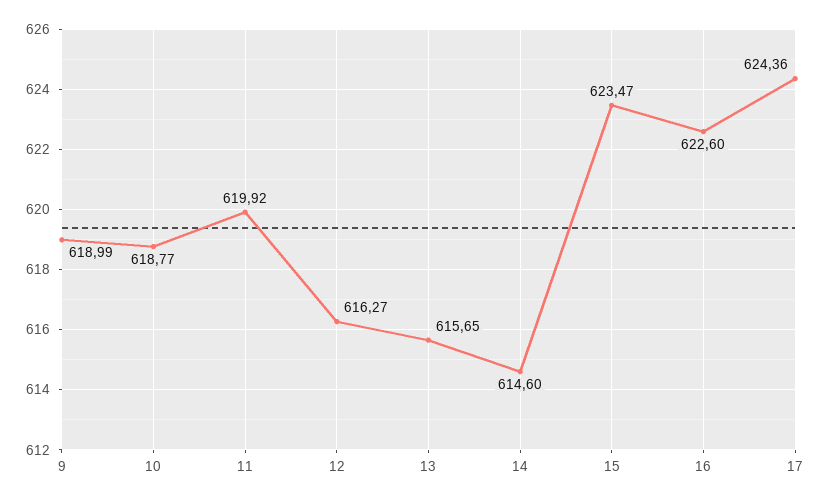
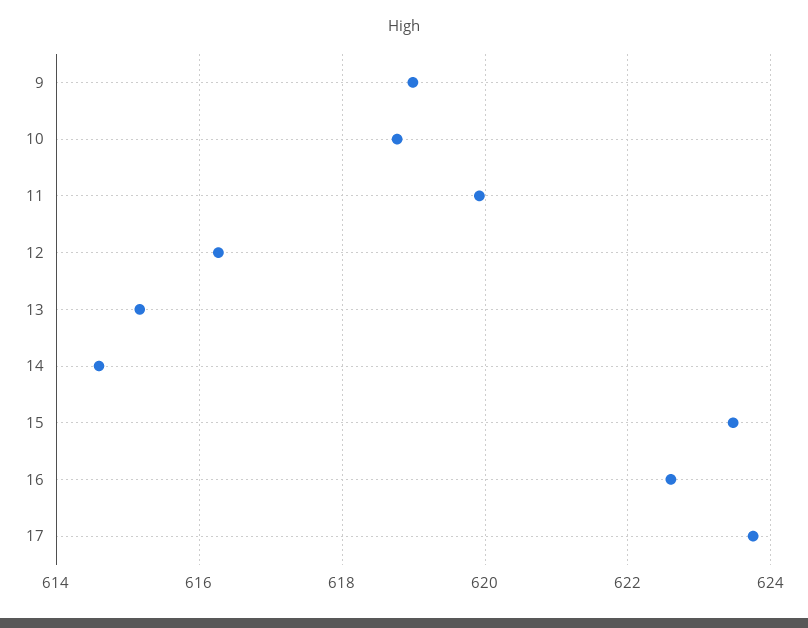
  {
    "9": 618.99,
    "10": 618.77,
    "11": 619.92,
    "12": 616.27,
-   "13": 615.65,
+   "13": 615.2,
    "14": 614.6,
    "15": 623.47,
    "16": 622.6,
-   "17": 624.36
+   "17": 623.8
  }

